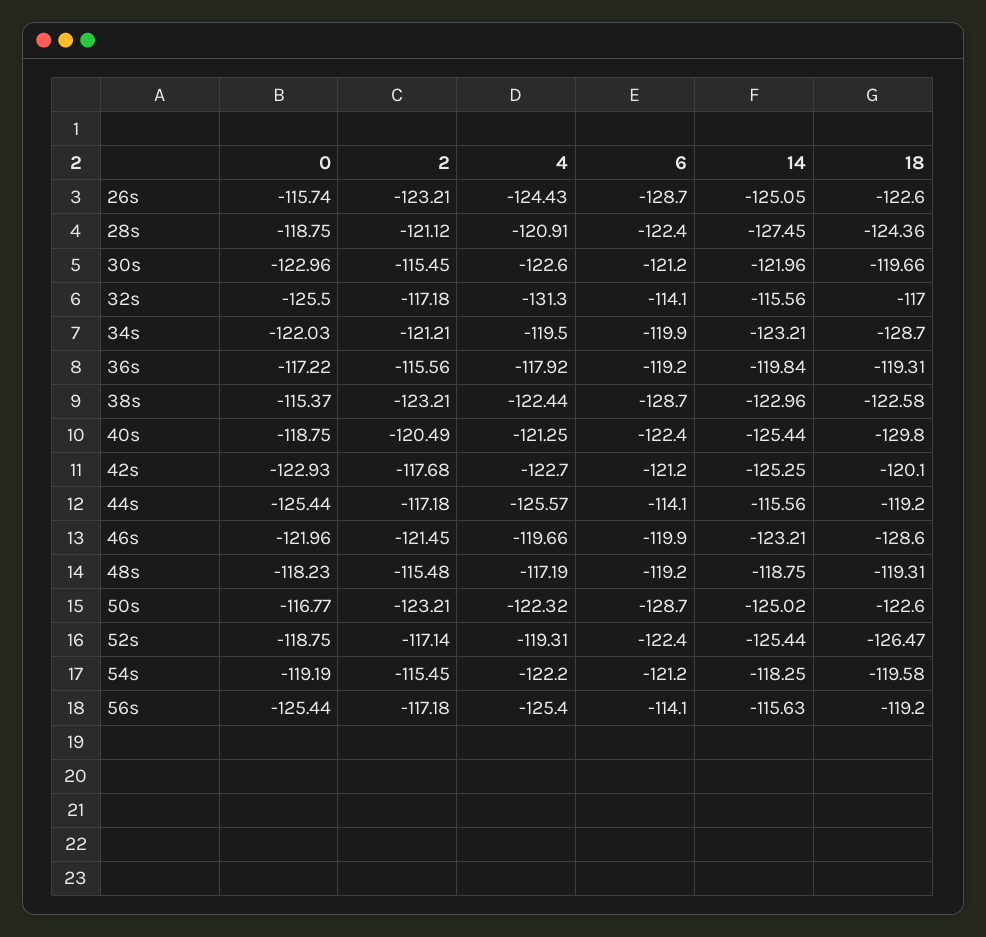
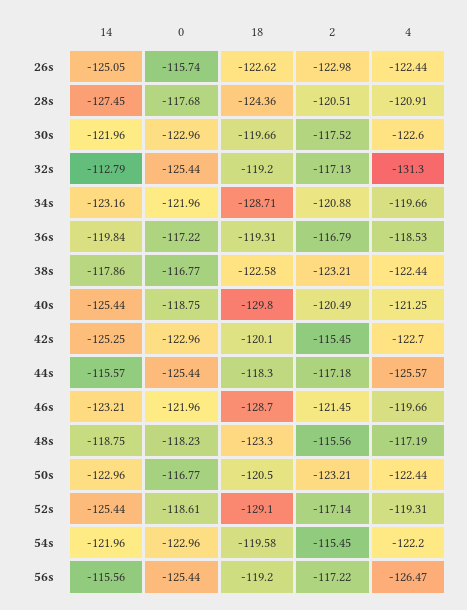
  {
    "0": {
      "26s": -115.74,
-     "28s": -118.75,
+     "28s": -117.68,
      "30s": -122.96,
-     "32s": -125.5,
+     "32s": -125.44,
-     "34s": -122.03,
+     "34s": -121.96,
      "36s": -117.22,
-     "38s": -115.37,
+     "38s": -116.77,
      "40s": -118.75,
-     "42s": -122.93,
+     "42s": -122.96,
      "44s": -125.44,
      "46s": -121.96,
      "48s": -118.23,
      "50s": -116.77,
-     "52s": -118.75,
+     "52s": -118.61,
-     "54s": -119.19,
+     "54s": -122.96,
      "56s": -125.44
    },
    "2": {
-     "26s": -123.21,
+     "26s": -122.98,
-     "28s": -121.12,
+     "28s": -120.51,
-     "30s": -115.45,
+     "30s": -117.52,
-     "32s": -117.18,
+     "32s": -117.13,
-     "34s": -121.21,
+     "34s": -120.88,
-     "36s": -115.56,
+     "36s": -116.79,
      "38s": -123.21,
      "40s": -120.49,
-     "42s": -117.68,
+     "42s": -115.45,
      "44s": -117.18,
      "46s": -121.45,
-     "48s": -115.48,
+     "48s": -115.56,
      "50s": -123.21,
      "52s": -117.14,
      "54s": -115.45,
-     "56s": -117.18
+     "56s": -117.22
    },
    "4": {
-     "26s": -124.43,
+     "26s": -122.44,
      "28s": -120.91,
      "30s": -122.6,
      "32s": -131.3,
-     "34s": -119.5,
+     "34s": -119.66,
-     "36s": -117.92,
+     "36s": -118.53,
      "38s": -122.44,
      "40s": -121.25,
      "42s": -122.7,
      "44s": -125.57,
      "46s": -119.66,
      "48s": -117.19,
-     "50s": -122.32,
+     "50s": -122.44,
      "52s": -119.31,
      "54s": -122.2,
-     "56s": -125.4
+     "56s": -126.47
    },
-   "6": {
-     "26s": -128.7,
-     "28s": -122.4,
-     "30s": -121.2,
-     "32s": -114.1,
-     "34s": -119.9,
-     "36s": -119.2,
-     "38s": -128.7,
-     "40s": -122.4,
-     "42s": -121.2,
-     "44s": -114.1,
-     "46s": -119.9,
-     "48s": -119.2,
-     "50s": -128.7,
-     "52s": -122.4,
-     "54s": -121.2,
-     "56s": -114.1
-   },
    "14": {
      "26s": -125.05,
      "28s": -127.45,
      "30s": -121.96,
-     "32s": -115.56,
+     "32s": -112.79,
-     "34s": -123.21,
+     "34s": -123.16,
      "36s": -119.84,
-     "38s": -122.96,
+     "38s": -117.86,
      "40s": -125.44,
      "42s": -125.25,
-     "44s": -115.56,
+     "44s": -115.57,
      "46s": -123.21,
      "48s": -118.75,
-     "50s": -125.02,
+     "50s": -122.96,
      "52s": -125.44,
-     "54s": -118.25,
+     "54s": -121.96,
-     "56s": -115.63
+     "56s": -115.56
    },
    "18": {
-     "26s": -122.6,
+     "26s": -122.62,
      "28s": -124.36,
      "30s": -119.66,
-     "32s": -117,
+     "32s": -119.2,
-     "34s": -128.7,
+     "34s": -128.71,
      "36s": -119.31,
      "38s": -122.58,
      "40s": -129.8,
      "42s": -120.1,
-     "44s": -119.2,
+     "44s": -118.3,
-     "46s": -128.6,
+     "46s": -128.7,
-     "48s": -119.31,
+     "48s": -123.3,
-     "50s": -122.6,
+     "50s": -120.5,
-     "52s": -126.47,
+     "52s": -129.1,
      "54s": -119.58,
      "56s": -119.2
    }
  }

